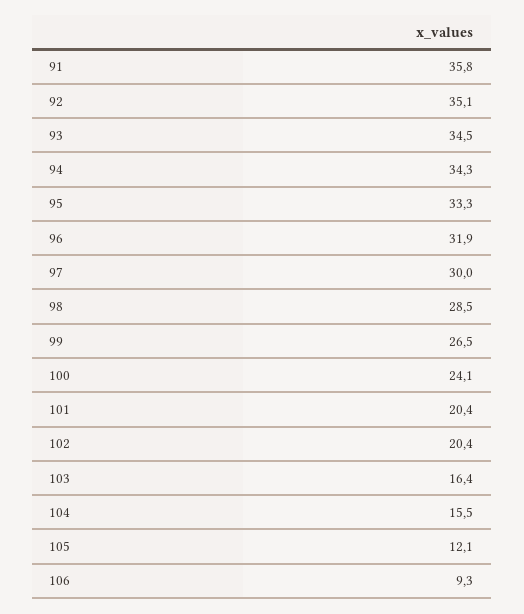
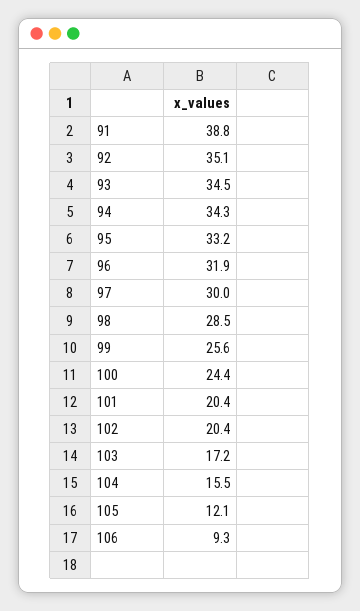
  {
-   "91": 35.8,
+   "91": 38.8,
    "92": 35.1,
    "93": 34.5,
    "94": 34.3,
-   "95": 33.3,
+   "95": 33.2,
    "96": 31.9,
    "97": 30,
    "98": 28.5,
-   "99": 26.5,
+   "99": 25.6,
-   "100": 24.1,
+   "100": 24.4,
    "101": 20.4,
    "102": 20.4,
-   "103": 16.4,
+   "103": 17.2,
    "104": 15.5,
    "105": 12.1,
    "106": 9.3
  }

